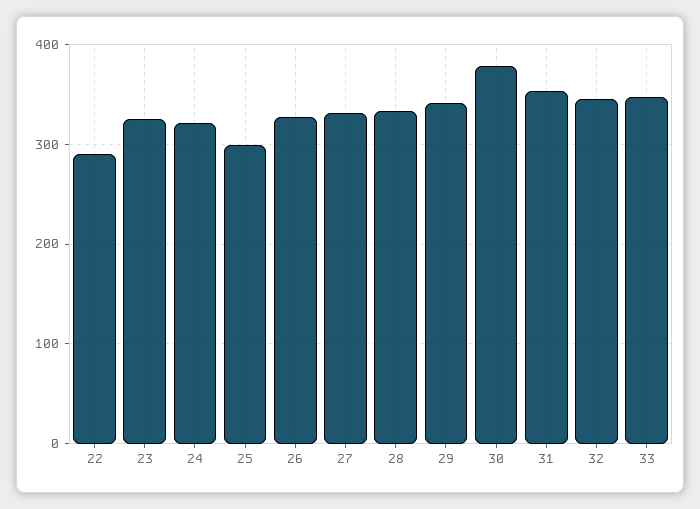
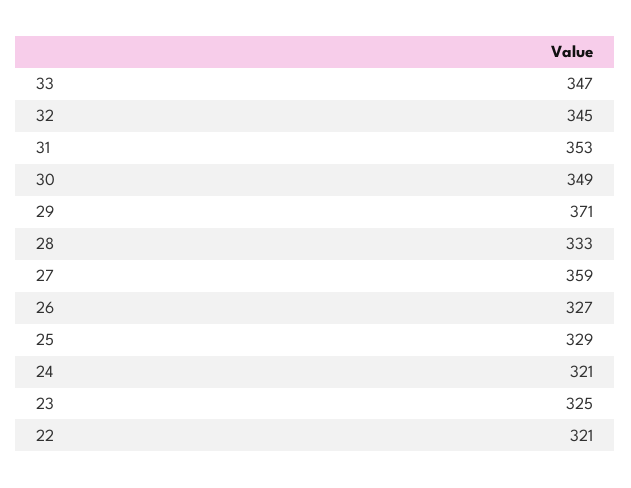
  {
-   "22": 290,
+   "22": 321,
    "23": 325,
    "24": 321,
-   "25": 300,
+   "25": 329,
    "26": 327,
-   "27": 330,
+   "27": 359,
    "28": 333,
-   "29": 340,
+   "29": 371,
-   "30": 380,
+   "30": 349,
    "31": 353,
    "32": 345,
    "33": 347
  }

